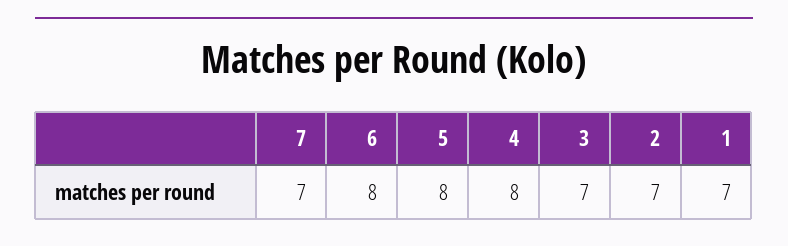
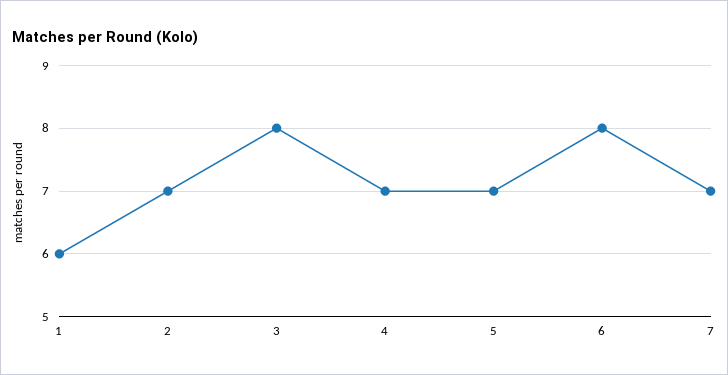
  {
    "7": 7,
    "6": 8,
-   "5": 8,
+   "5": 7,
-   "4": 8,
+   "4": 7,
-   "3": 7,
+   "3": 8,
    "2": 7,
-   "1": 7
+   "1": 6
  }

